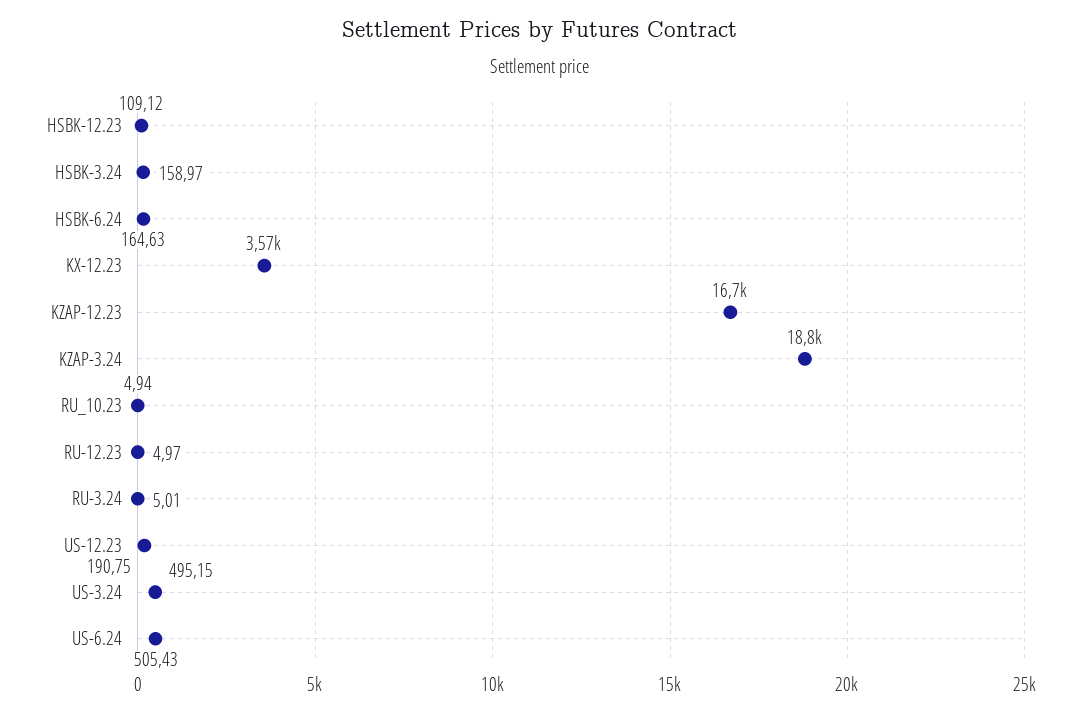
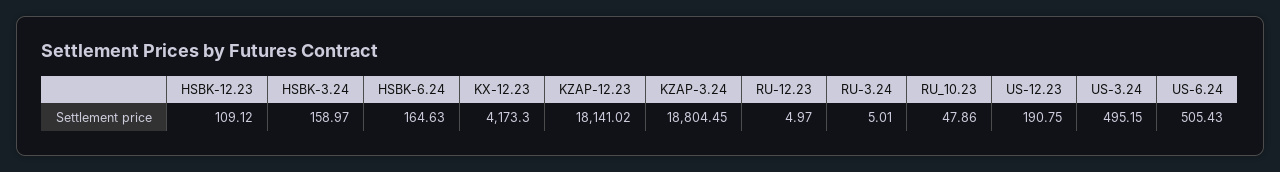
  {
    "HSBK-12.23": 109.12,
    "HSBK-3.24": 158.97,
    "HSBK-6.24": 164.63,
-   "KX-12.23": 3570,
+   "KX-12.23": 4173.3,
-   "KZAP-12.23": 16700,
+   "KZAP-12.23": 18141.02,
    "KZAP-3.24": 18804.45,
-   "RU_10.23": 4.94,
+   "RU_10.23": 47.86,
    "RU-12.23": 4.97,
    "RU-3.24": 5.01,
    "US-12.23": 190.75,
    "US-3.24": 495.15,
    "US-6.24": 505.43
  }

